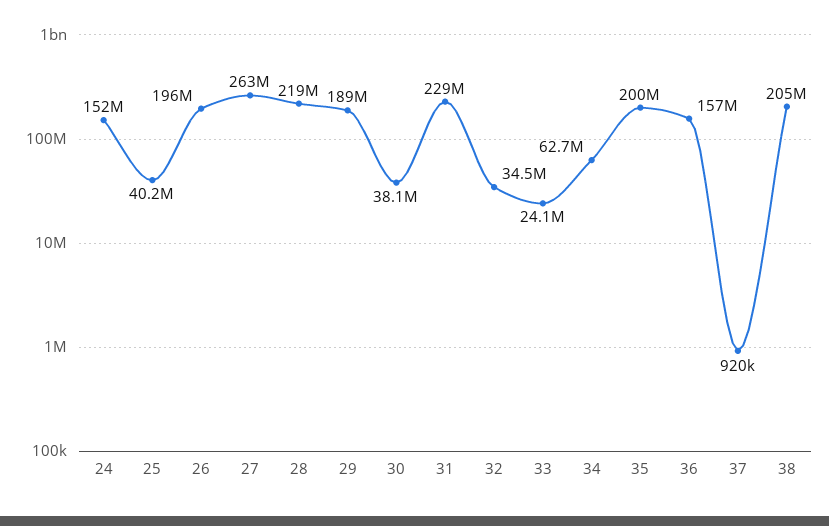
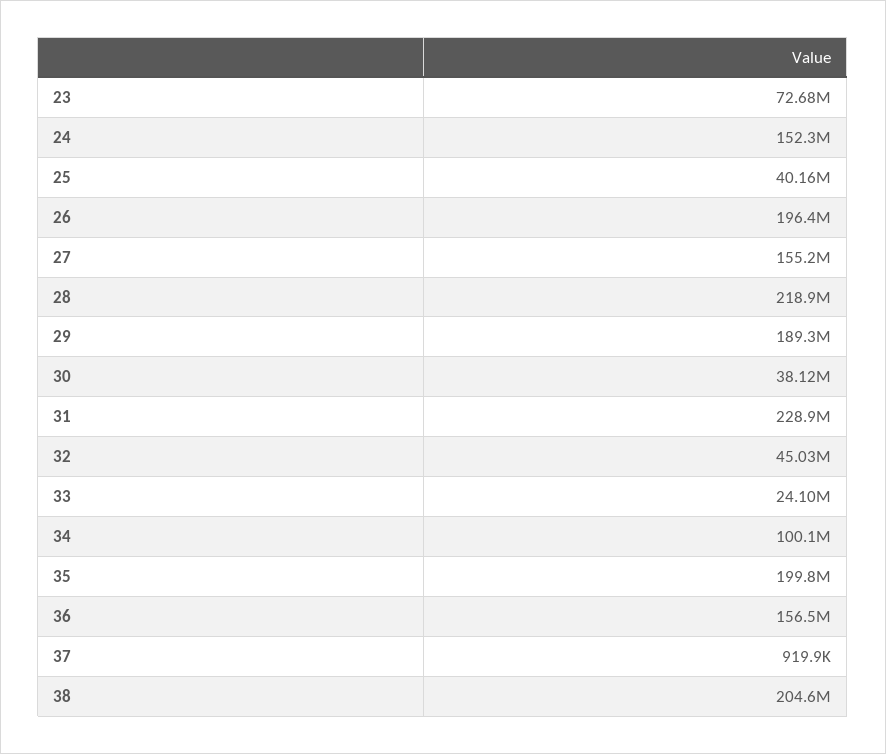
  {
    "24": 152300000,
    "25": 40160000,
    "26": 196400000,
-   "27": 263000000,
+   "27": 155200000,
    "28": 218900000,
    "29": 189300000,
    "30": 38120000,
    "31": 228900000,
-   "32": 34500000,
+   "32": 45030000,
    "33": 24100000,
-   "34": 62700000,
+   "34": 100100000,
    "35": 199800000,
    "36": 156500000,
    "37": 919900,
-   "38": 204600000
+   "38": 204600000,
+   "23": 72680000
  }

